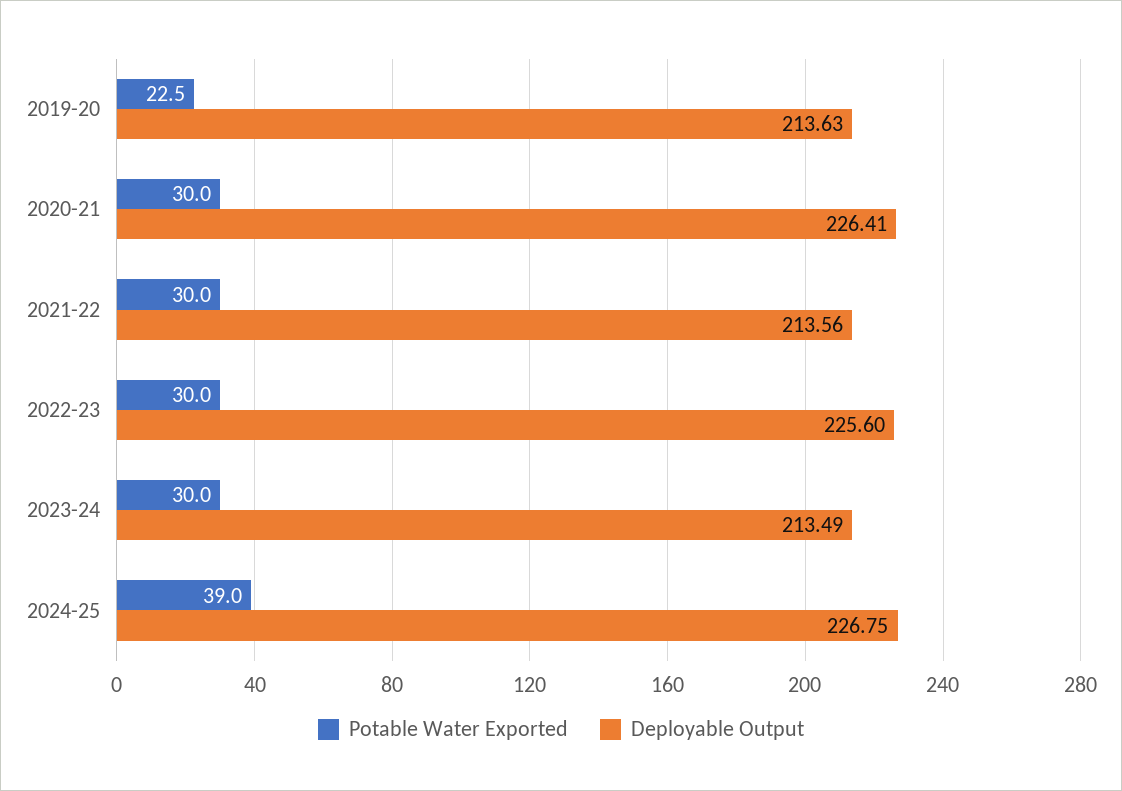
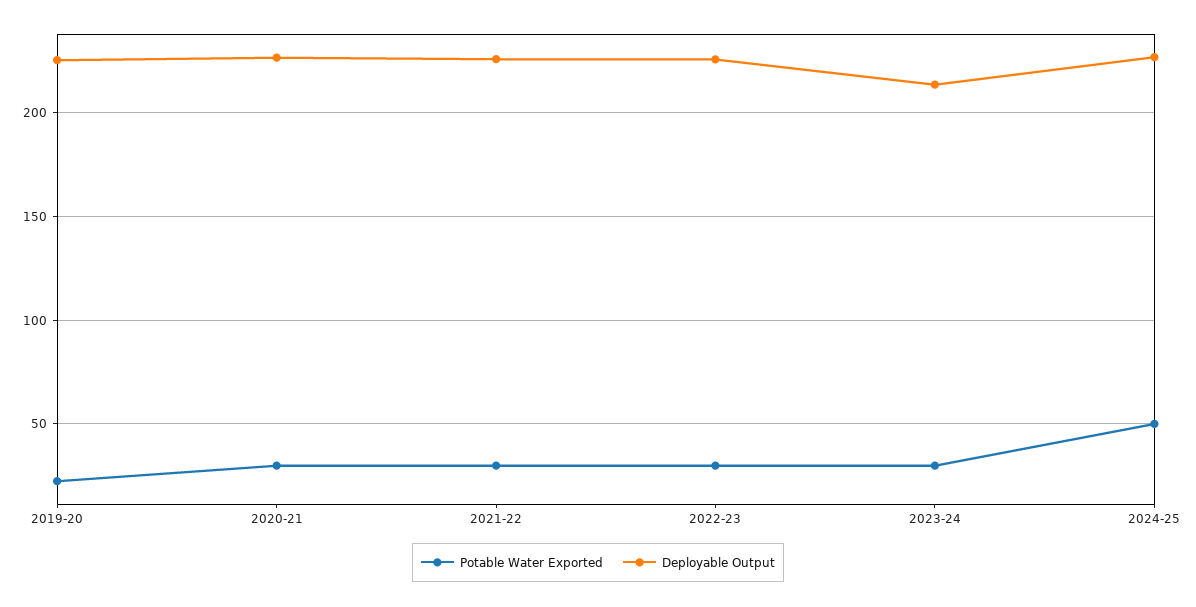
  {
    "Potable Water Exported": {
      "2019-20": 22.5,
      "2020-21": 30,
      "2021-22": 30,
      "2022-23": 30,
      "2023-24": 30,
-     "2024-25": 39
+     "2024-25": 50
    },
    "Deployable Output": {
-     "2019-20": 213.63,
+     "2019-20": 225,
      "2020-21": 226.41,
-     "2021-22": 213.56,
+     "2021-22": 225,
      "2022-23": 225.6,
      "2023-24": 213.49,
      "2024-25": 226.75
    }
  }

